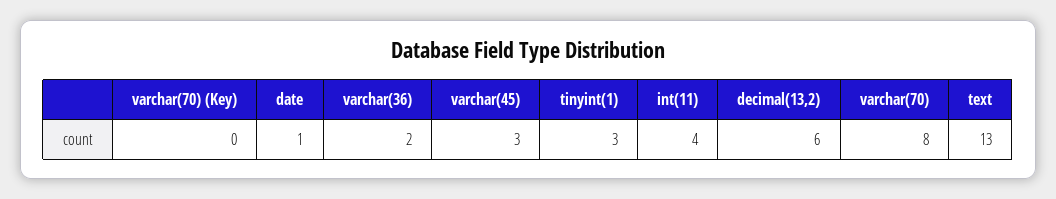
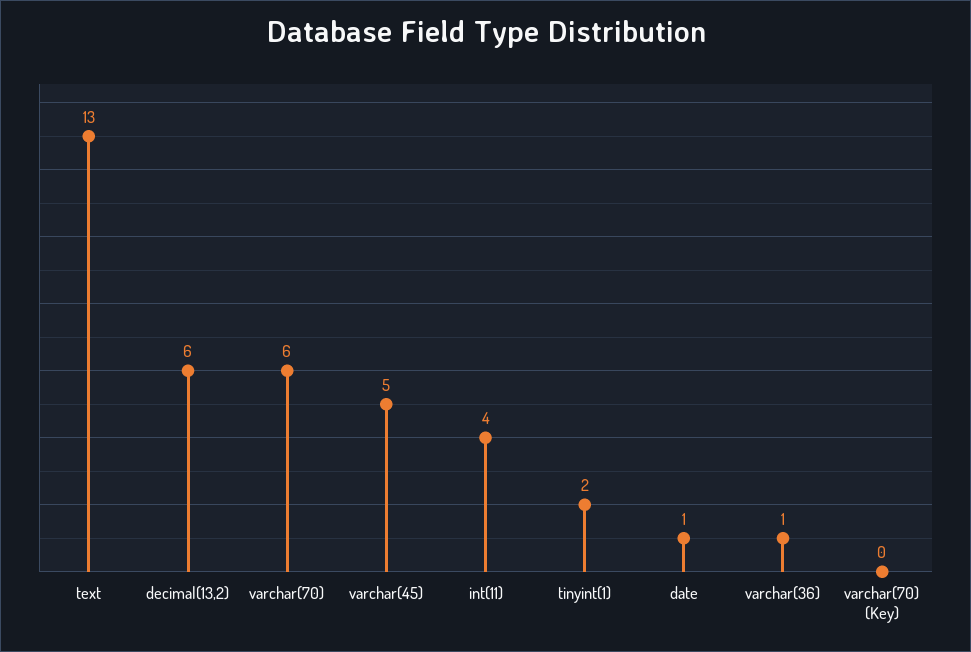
  {
    "varchar(70) (Key)": 0,
    "date": 1,
-   "varchar(36)": 2,
+   "varchar(36)": 1,
-   "varchar(45)": 3,
+   "varchar(45)": 5,
-   "tinyint(1)": 3,
+   "tinyint(1)": 2,
    "int(11)": 4,
    "decimal(13,2)": 6,
-   "varchar(70)": 8,
+   "varchar(70)": 6,
    "text": 13
  }

